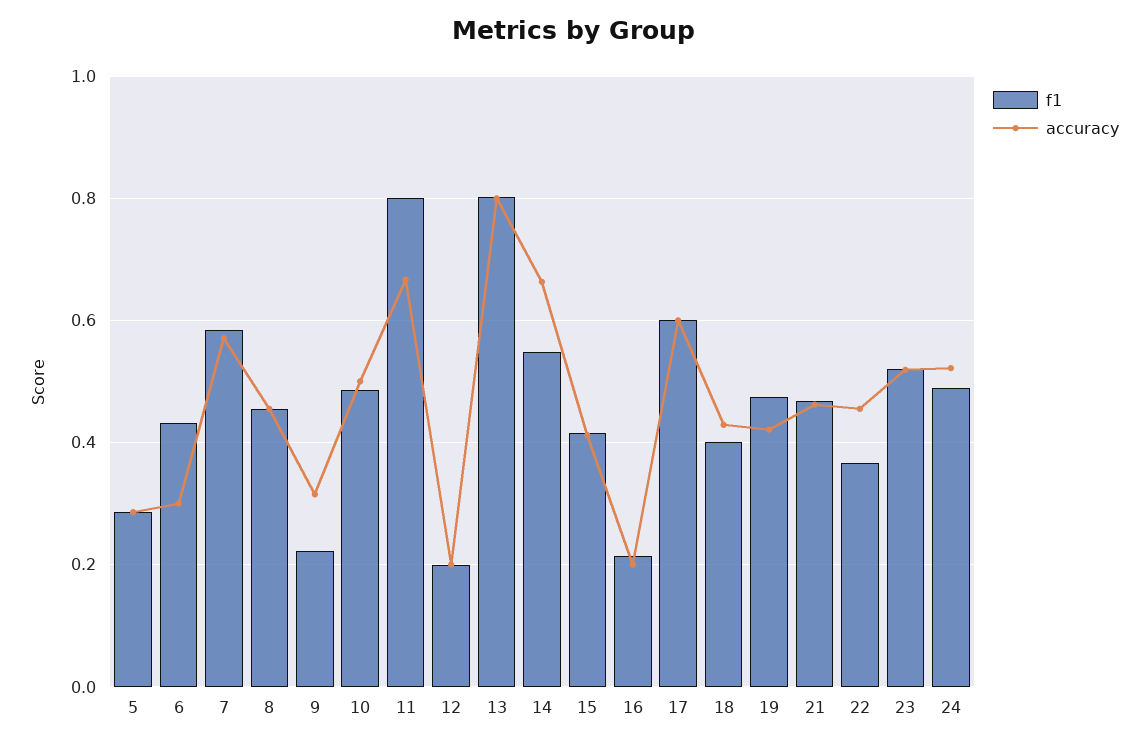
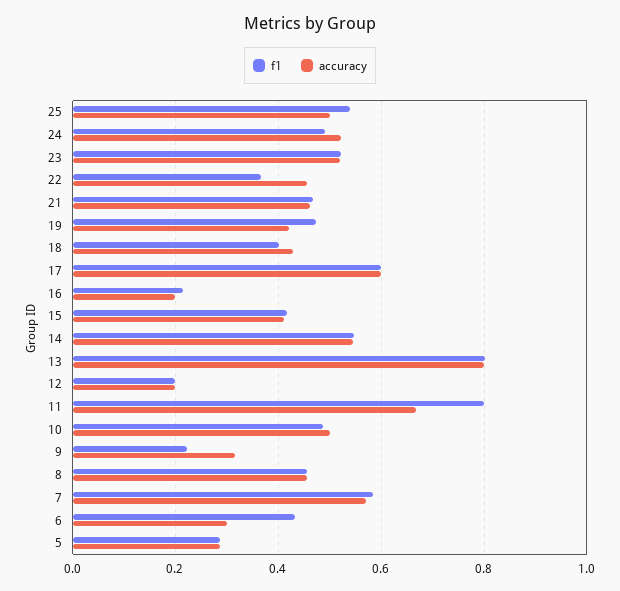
  {
    "f1": {
      "5": 0.28,
      "6": 0.44,
      "7": 0.58,
      "8": 0.46,
      "9": 0.22,
      "10": 0.48,
      "11": 0.8,
      "12": 0.2,
      "13": 0.8,
      "14": 0.54,
      "15": 0.42,
      "16": 0.22,
      "17": 0.6,
      "18": 0.4,
      "19": 0.48,
      "21": 0.46,
      "22": 0.36,
      "23": 0.52,
-     "24": 0.5
+     "24": 0.5,
+     "25": 0.54
    },
    "accuracy": {
      "5": 0.28,
      "6": 0.3,
      "7": 0.58,
      "8": 0.46,
      "9": 0.32,
      "10": 0.5,
      "11": 0.66,
      "12": 0.2,
      "13": 0.8,
-     "14": 0.66,
+     "14": 0.54,
      "15": 0.42,
      "16": 0.2,
      "17": 0.6,
      "18": 0.42,
      "19": 0.42,
      "21": 0.46,
      "22": 0.46,
      "23": 0.52,
-     "24": 0.52
+     "24": 0.52,
+     "25": 0.5
    }
  }

